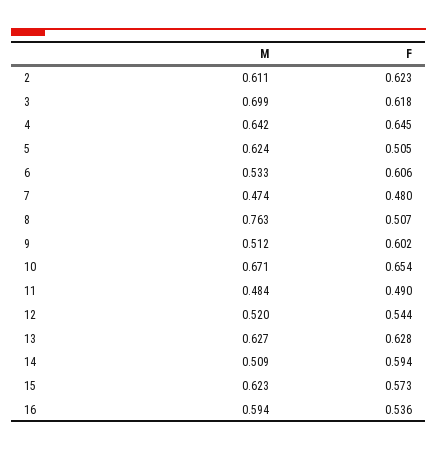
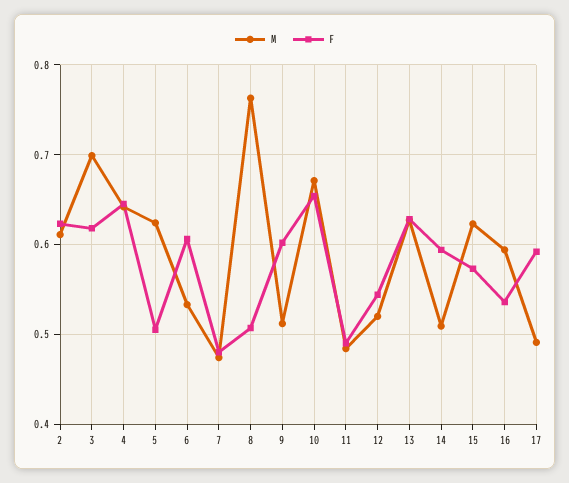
  {
    "M": {
      "2": 0.611,
      "3": 0.699,
      "4": 0.642,
      "5": 0.624,
      "6": 0.533,
      "7": 0.474,
      "8": 0.763,
      "9": 0.512,
      "10": 0.671,
      "11": 0.484,
      "12": 0.52,
      "13": 0.627,
      "14": 0.509,
      "15": 0.623,
-     "16": 0.594
+     "16": 0.594,
+     "17": 0.49
    },
    "F": {
      "2": 0.623,
      "3": 0.618,
      "4": 0.645,
      "5": 0.505,
      "6": 0.606,
      "7": 0.48,
      "8": 0.507,
      "9": 0.602,
      "10": 0.654,
      "11": 0.49,
      "12": 0.544,
      "13": 0.628,
      "14": 0.594,
      "15": 0.573,
-     "16": 0.536
+     "16": 0.536,
+     "17": 0.59
    }
  }

